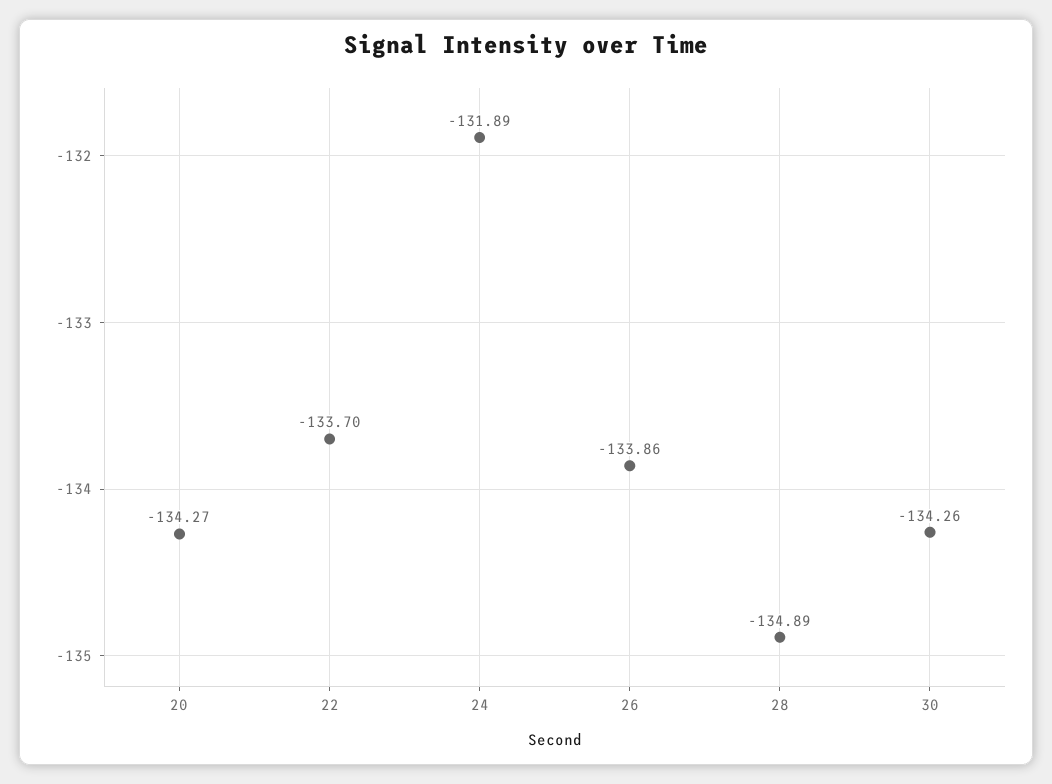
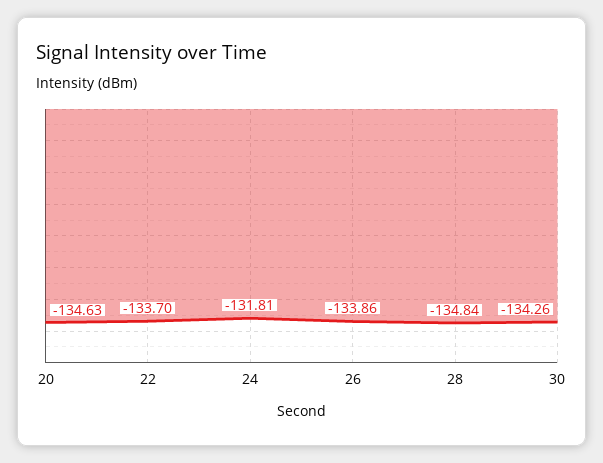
  {
-   "20": -134.27,
+   "20": -134.63,
    "22": -133.7,
-   "24": -131.89,
+   "24": -131.81,
    "26": -133.86,
-   "28": -134.89,
+   "28": -134.84,
    "30": -134.26
  }

